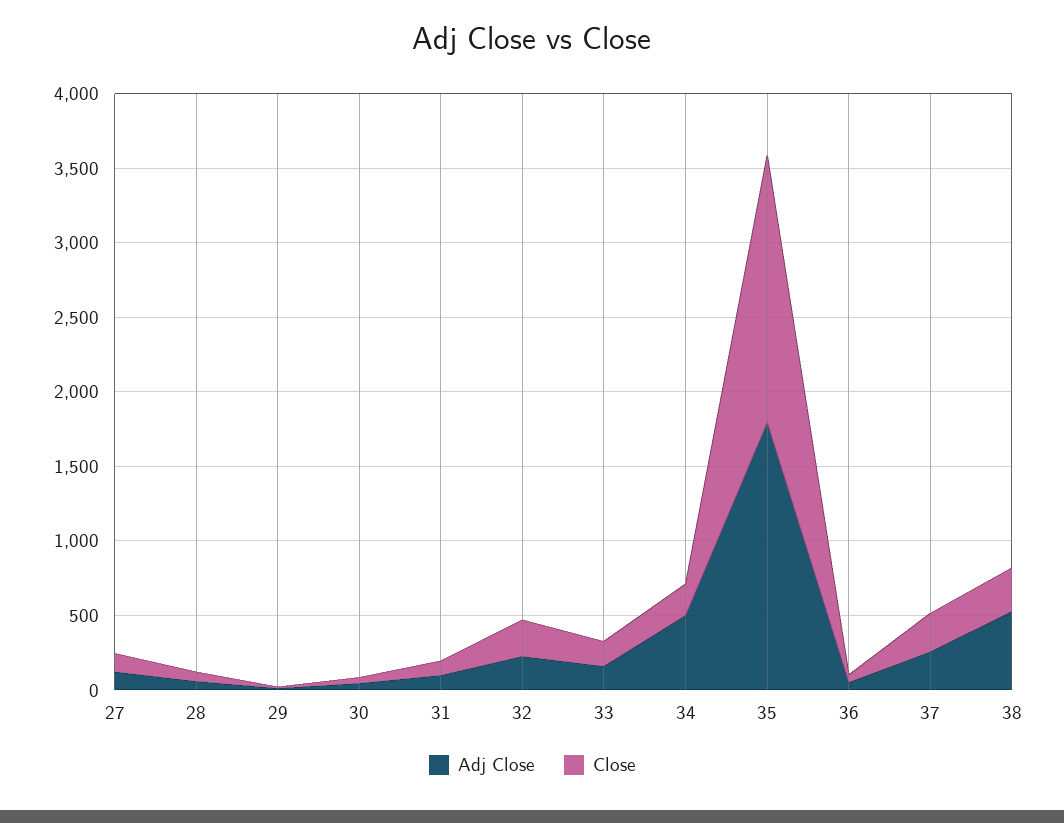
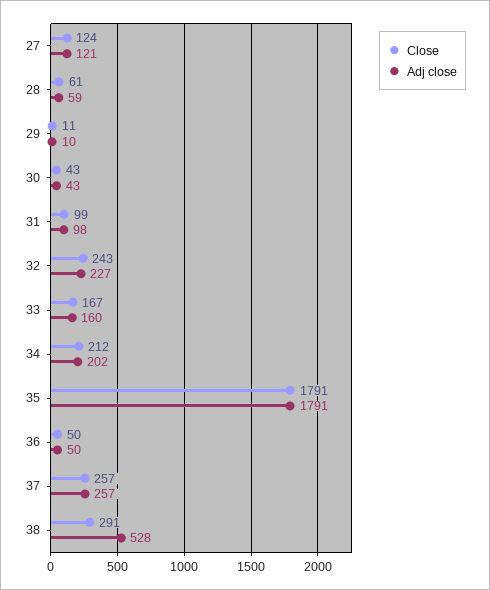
  {
    "Adj Close": {
      "27": 121,
      "28": 59,
      "29": 10,
      "30": 43,
      "31": 98,
      "32": 227,
      "33": 160,
-     "34": 500,
+     "34": 202,
      "35": 1791,
      "36": 50,
      "37": 257,
      "38": 528
    },
    "Close": {
      "27": 124,
      "28": 61,
      "29": 11,
      "30": 43,
      "31": 99,
      "32": 243,
      "33": 167,
      "34": 212,
      "35": 1791,
      "36": 50,
      "37": 257,
      "38": 291
    }
  }

